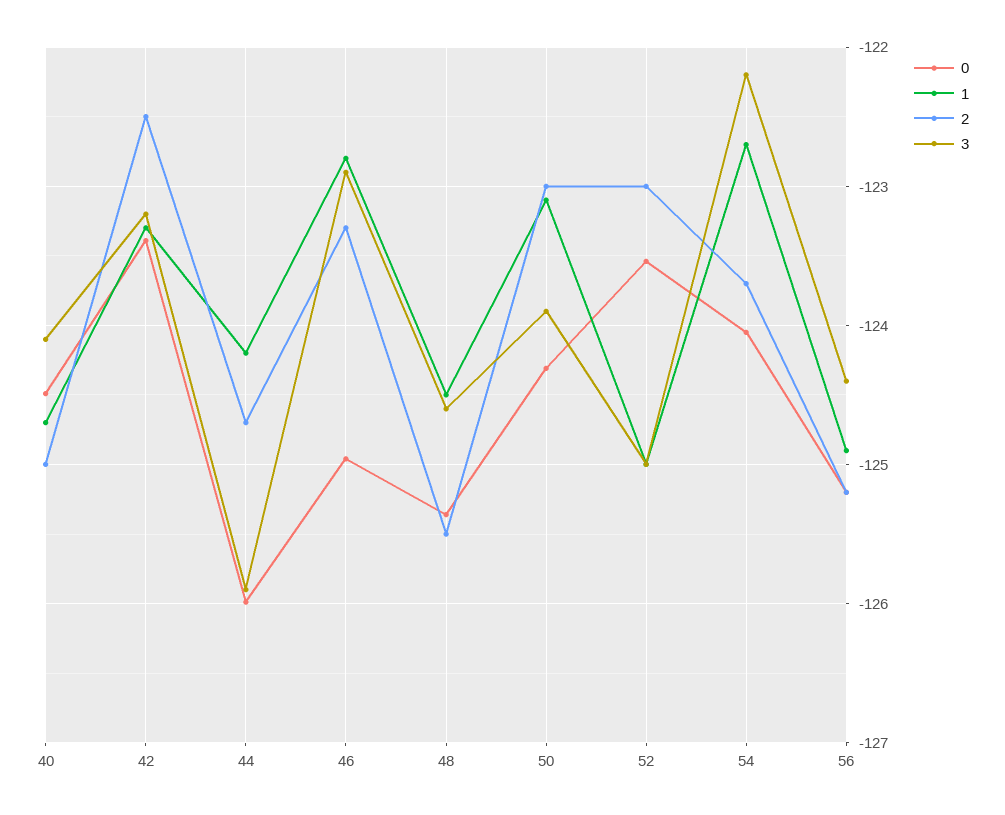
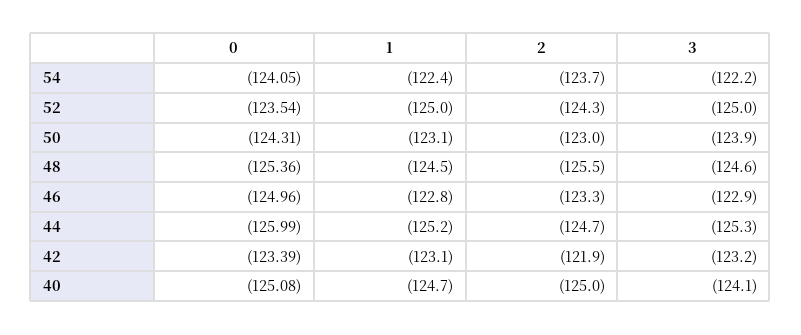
  {
    "0": {
-     "40": -124.5,
+     "40": -125.08,
      "42": -123.39,
      "44": -125.99,
      "46": -124.96,
      "48": -125.36,
      "50": -124.31,
      "52": -123.54,
-     "54": -124.05,
+     "54": -124.05
-     "56": -125.2
    },
    "1": {
      "40": -124.7,
-     "42": -123.3,
+     "42": -123.1,
-     "44": -124.2,
+     "44": -125.2,
      "46": -122.8,
      "48": -124.5,
      "50": -123.1,
      "52": -125,
-     "54": -122.7,
+     "54": -122.4
-     "56": -124.9
    },
    "2": {
      "40": -125,
-     "42": -122.5,
+     "42": -121.9,
      "44": -124.7,
      "46": -123.3,
      "48": -125.5,
      "50": -123,
-     "52": -123,
+     "52": -124.3,
-     "54": -123.7,
+     "54": -123.7
-     "56": -125.2
    },
    "3": {
      "40": -124.1,
      "42": -123.2,
-     "44": -125.9,
+     "44": -125.3,
      "46": -122.9,
      "48": -124.6,
      "50": -123.9,
      "52": -125,
-     "54": -122.2,
+     "54": -122.2
-     "56": -124.4
    }
  }

